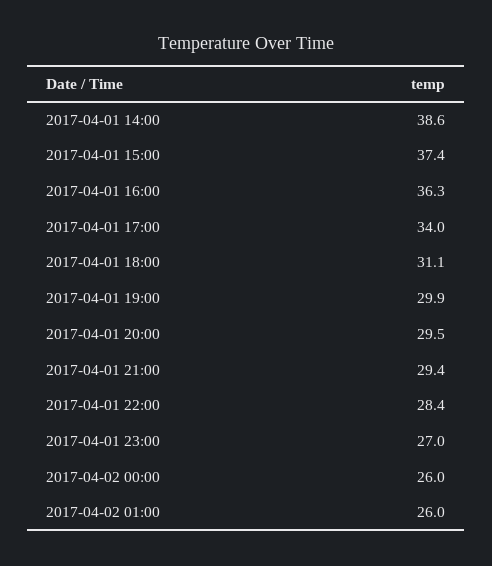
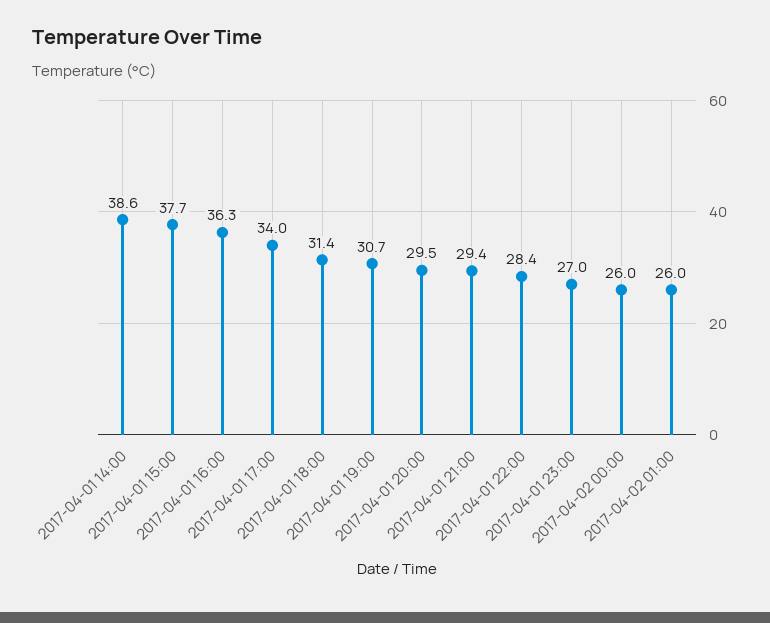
  {
    "2017-04-01 14:00": 38.6,
-   "2017-04-01 15:00": 37.4,
+   "2017-04-01 15:00": 37.7,
    "2017-04-01 16:00": 36.3,
    "2017-04-01 17:00": 34,
-   "2017-04-01 18:00": 31.1,
+   "2017-04-01 18:00": 31.4,
-   "2017-04-01 19:00": 29.9,
+   "2017-04-01 19:00": 30.7,
    "2017-04-01 20:00": 29.5,
    "2017-04-01 21:00": 29.4,
    "2017-04-01 22:00": 28.4,
    "2017-04-01 23:00": 27,
    "2017-04-02 00:00": 26,
    "2017-04-02 01:00": 26
  }

